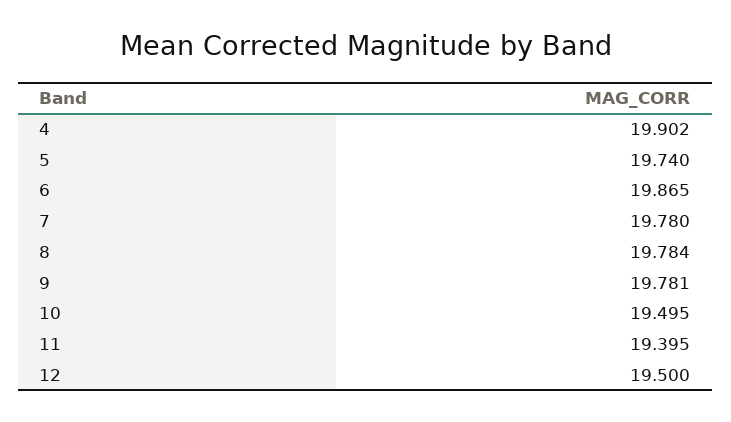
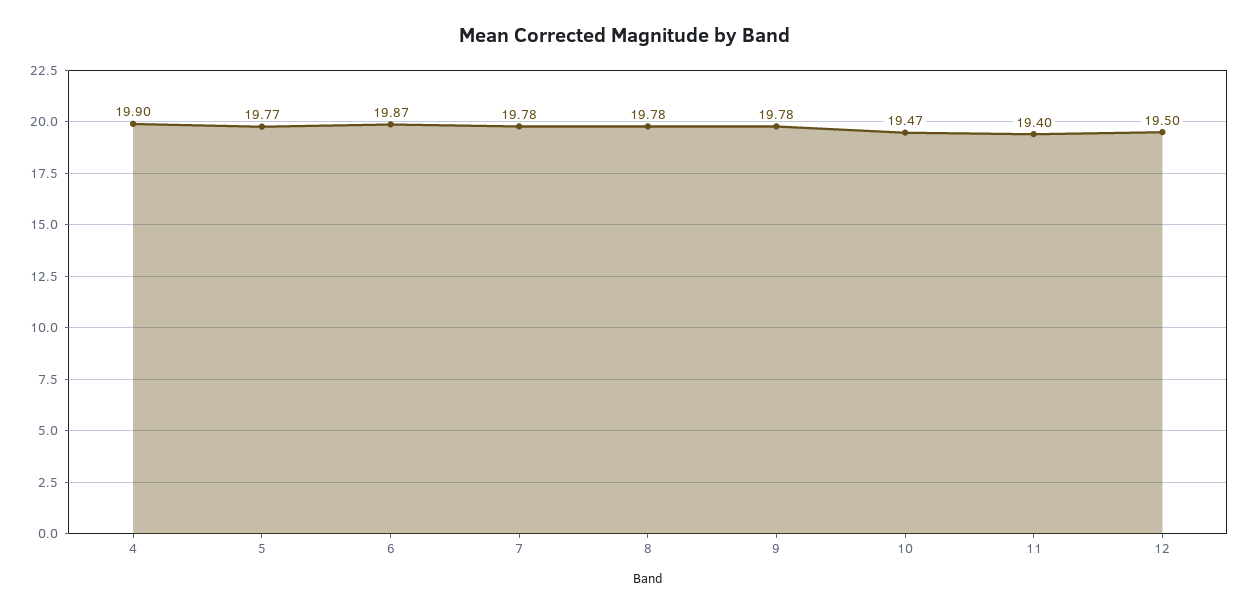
  {
    "4": 19.902,
-   "5": 19.74,
+   "5": 19.77,
    "6": 19.865,
    "7": 19.78,
    "8": 19.784,
    "9": 19.781,
-   "10": 19.495,
+   "10": 19.47,
    "11": 19.395,
    "12": 19.5
  }

